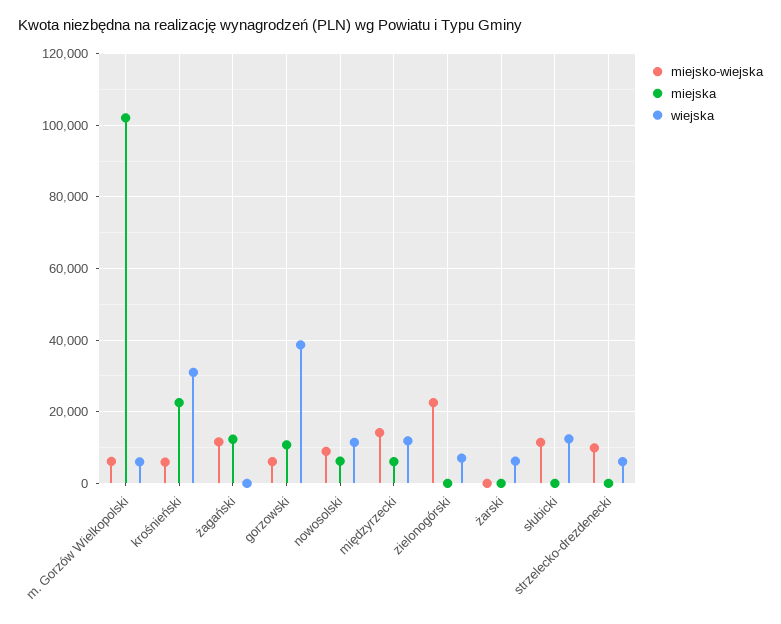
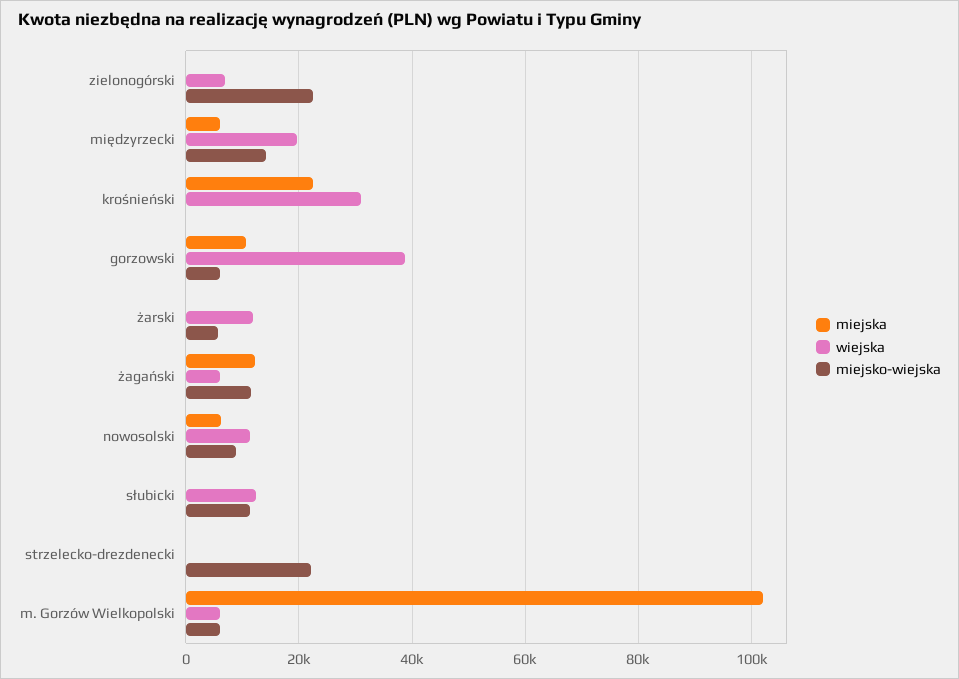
  {
    "miejsko-wiejska": {
      "m. Gorzów Wielkopolski": 6000,
-     "krośnieński": 6000,
+     "krośnieński": 0,
      "żagański": 12000,
      "gorzowski": 6000,
      "nowosolski": 8000,
      "międzyrzecki": 14000,
      "zielonogórski": 22000,
-     "żarski": 0,
+     "żarski": 6000,
      "słubicki": 12000,
-     "strzelecko-drezdenecki": 10000
+     "strzelecko-drezdenecki": 22000
    },
    "miejska": {
      "m. Gorzów Wielkopolski": 102000,
      "krośnieński": 22000,
      "żagański": 12000,
      "gorzowski": 10000,
      "nowosolski": 6000,
      "międzyrzecki": 6000,
      "zielonogórski": 0,
      "żarski": 0,
      "słubicki": 0,
      "strzelecko-drezdenecki": 0
    },
    "wiejska": {
      "m. Gorzów Wielkopolski": 6000,
      "krośnieński": 30000,
-     "żagański": 0,
+     "żagański": 6000,
      "gorzowski": 38000,
      "nowosolski": 12000,
-     "międzyrzecki": 12000,
+     "międzyrzecki": 20000,
      "zielonogórski": 8000,
-     "żarski": 6000,
+     "żarski": 12000,
      "słubicki": 12000,
-     "strzelecko-drezdenecki": 6000
+     "strzelecko-drezdenecki": 0
    }
  }

